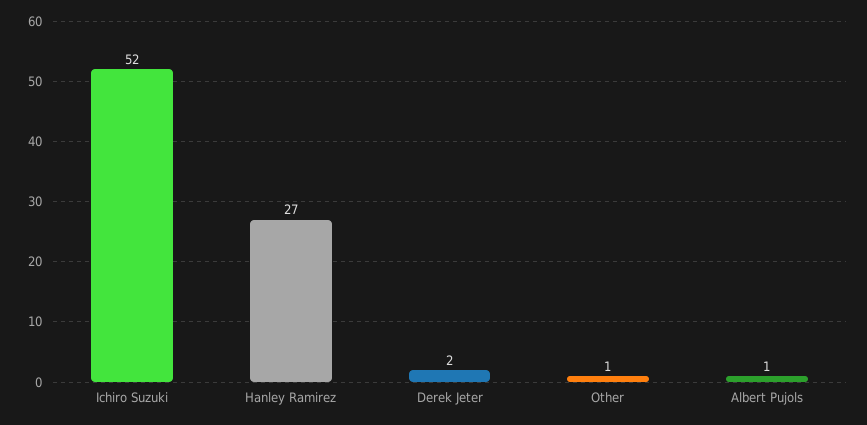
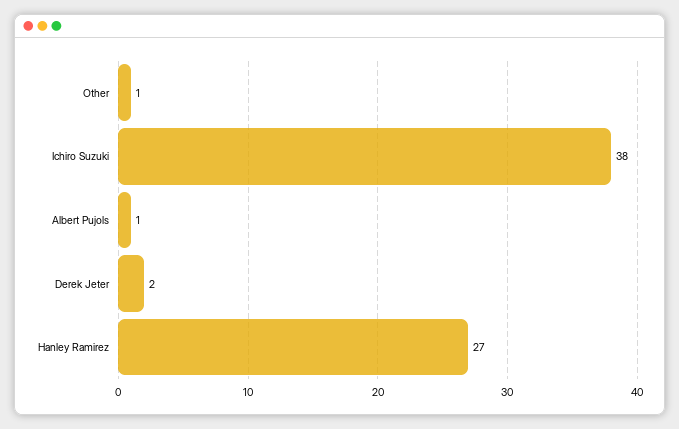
  {
-   "Ichiro Suzuki": 52,
+   "Ichiro Suzuki": 38,
    "Hanley Ramirez": 27,
    "Derek Jeter": 2,
    "Other": 1,
    "Albert Pujols": 1
  }

